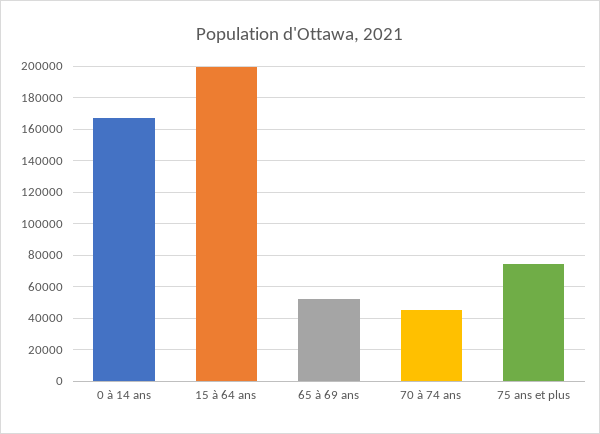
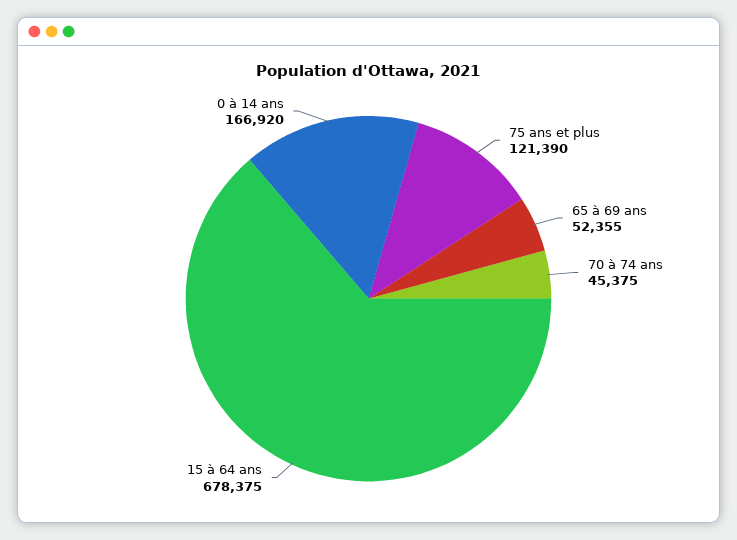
  {
    "0 à 14 ans": 166920,
-   "15 à 64 ans": 200000,
+   "15 à 64 ans": 678375,
    "65 à 69 ans": 52355,
    "70 à 74 ans": 45375,
-   "75 ans et plus": 75000
+   "75 ans et plus": 121390
  }

